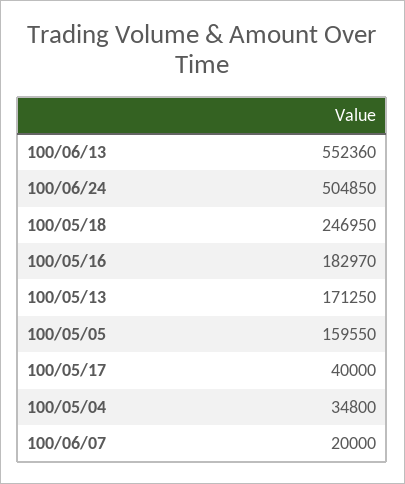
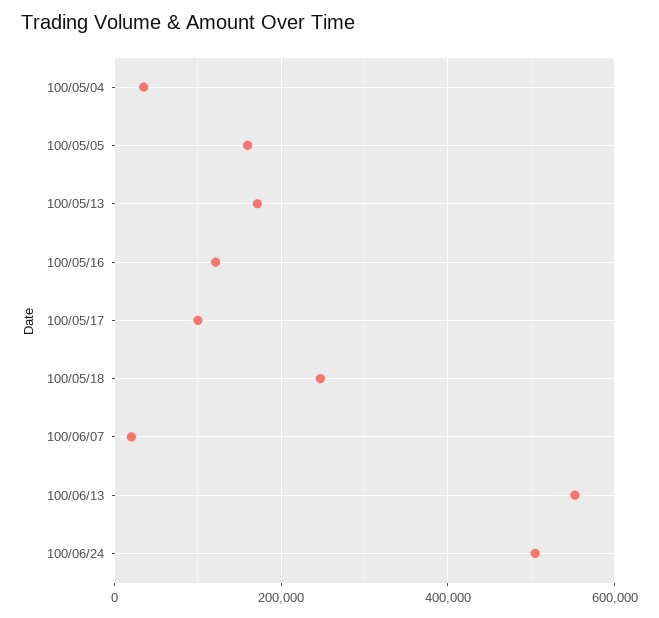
  {
    "100/06/13": 552360,
    "100/06/24": 504850,
    "100/05/18": 246950,
-   "100/05/16": 182970,
+   "100/05/16": 120000,
    "100/05/13": 171250,
    "100/05/05": 159550,
-   "100/05/17": 40000,
+   "100/05/17": 100000,
    "100/05/04": 34800,
    "100/06/07": 20000
  }

